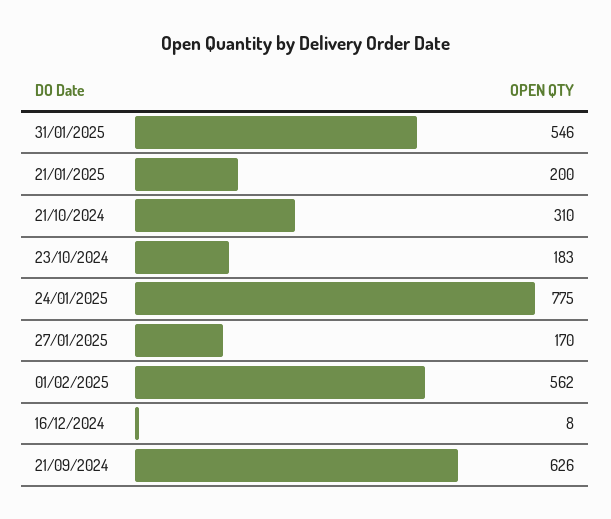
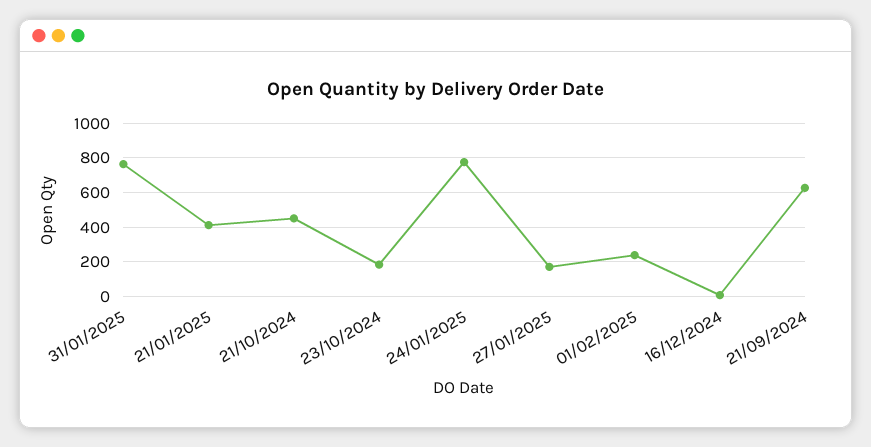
  {
-   "31/01/2025": 546,
+   "31/01/2025": 750,
-   "21/01/2025": 200,
+   "21/01/2025": 400,
-   "21/10/2024": 310,
+   "21/10/2024": 450,
    "23/10/2024": 183,
    "24/01/2025": 775,
    "27/01/2025": 170,
-   "01/02/2025": 562,
+   "01/02/2025": 250,
    "16/12/2024": 8,
    "21/09/2024": 626
  }

